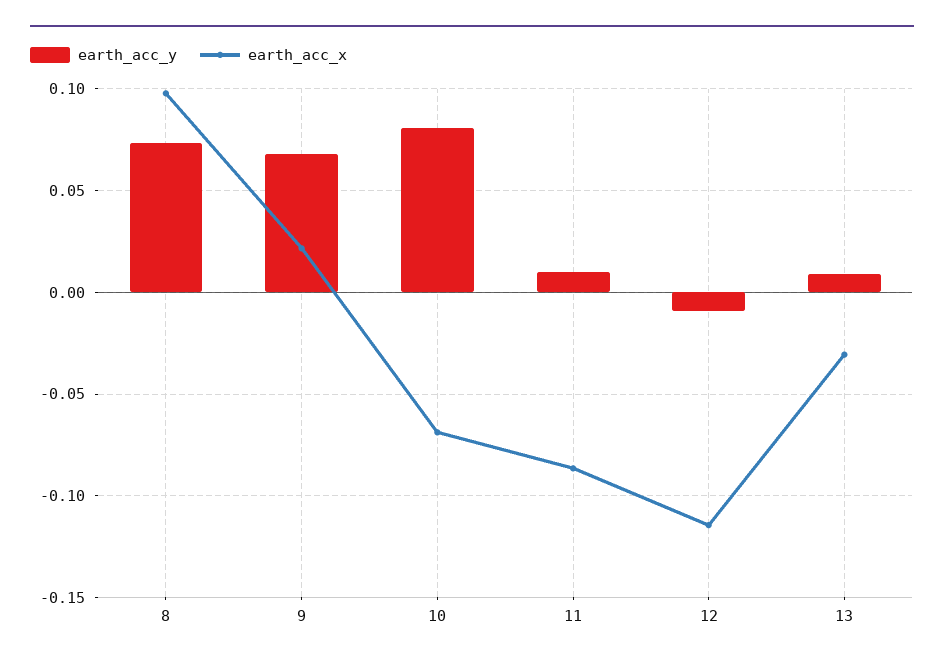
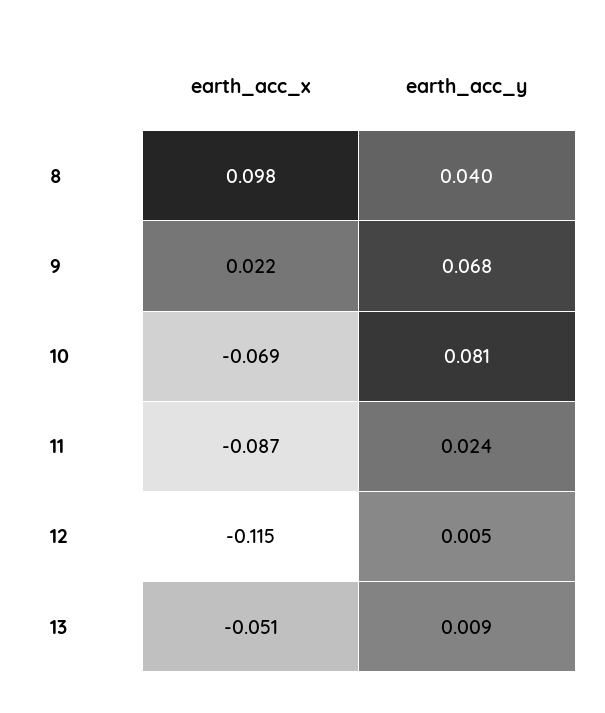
  {
    "earth_acc_y": {
-     "8": 0.075,
+     "8": 0.04,
      "9": 0.068,
      "10": 0.081,
-     "11": 0.01,
+     "11": 0.024,
-     "12": -0.01,
+     "12": 0.005,
      "13": 0.009
    },
    "earth_acc_x": {
      "8": 0.098,
      "9": 0.022,
      "10": -0.069,
      "11": -0.087,
      "12": -0.115,
-     "13": -0.03
+     "13": -0.051
    }
  }

